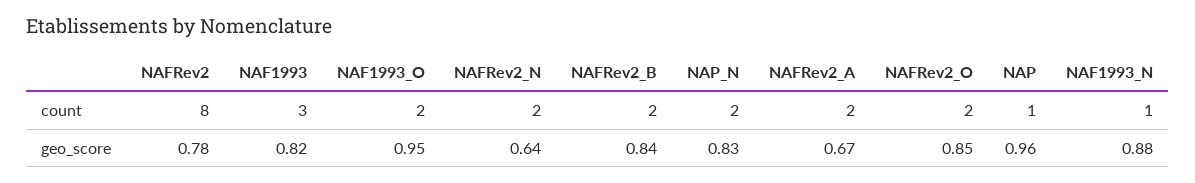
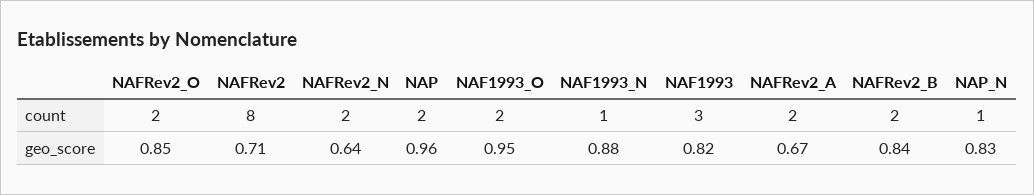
  {
    "NAFRev2": {
      "count": 8,
-     "geo_score": 0.78
+     "geo_score": 0.71
    },
    "NAF1993": {
      "count": 3,
      "geo_score": 0.82
    },
    "NAF1993_O": {
      "count": 2,
      "geo_score": 0.95
    },
    "NAFRev2_N": {
      "count": 2,
      "geo_score": 0.64
    },
    "NAFRev2_B": {
      "count": 2,
      "geo_score": 0.84
    },
    "NAP_N": {
-     "count": 2,
+     "count": 1,
      "geo_score": 0.83
    },
    "NAFRev2_A": {
      "count": 2,
      "geo_score": 0.67
    },
    "NAFRev2_O": {
      "count": 2,
      "geo_score": 0.85
    },
    "NAP": {
-     "count": 1,
+     "count": 2,
      "geo_score": 0.96
    },
    "NAF1993_N": {
      "count": 1,
      "geo_score": 0.88
    }
  }

